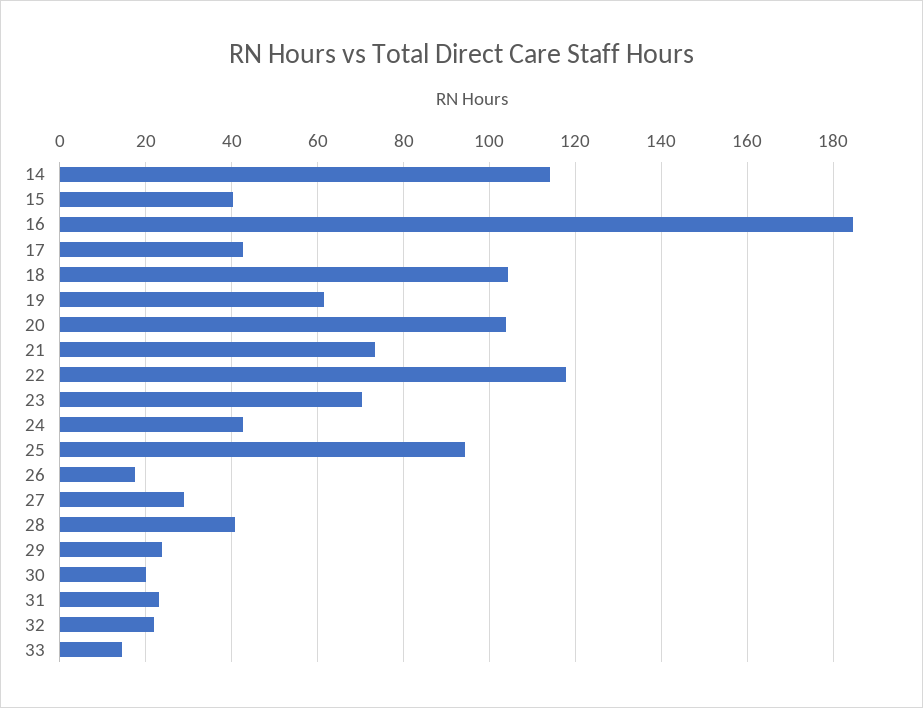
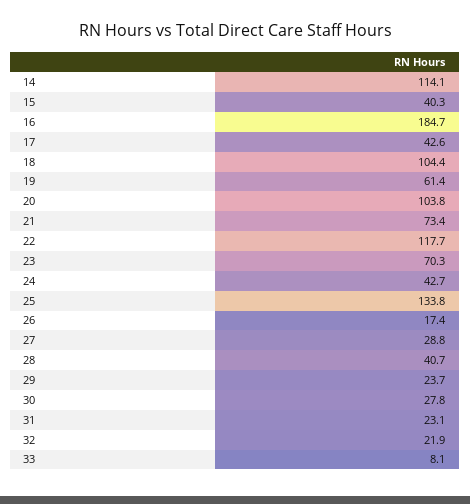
  {
    "14": 114.1,
    "15": 40.3,
    "16": 184.7,
    "17": 42.6,
    "18": 104.4,
    "19": 61.4,
    "20": 103.8,
    "21": 73.4,
    "22": 117.7,
    "23": 70.3,
    "24": 42.7,
-   "25": 94,
+   "25": 133.8,
    "26": 17.4,
    "27": 28.8,
    "28": 40.7,
    "29": 23.7,
-   "30": 20,
+   "30": 27.8,
    "31": 23.1,
    "32": 21.9,
-   "33": 14
+   "33": 8.1
  }

